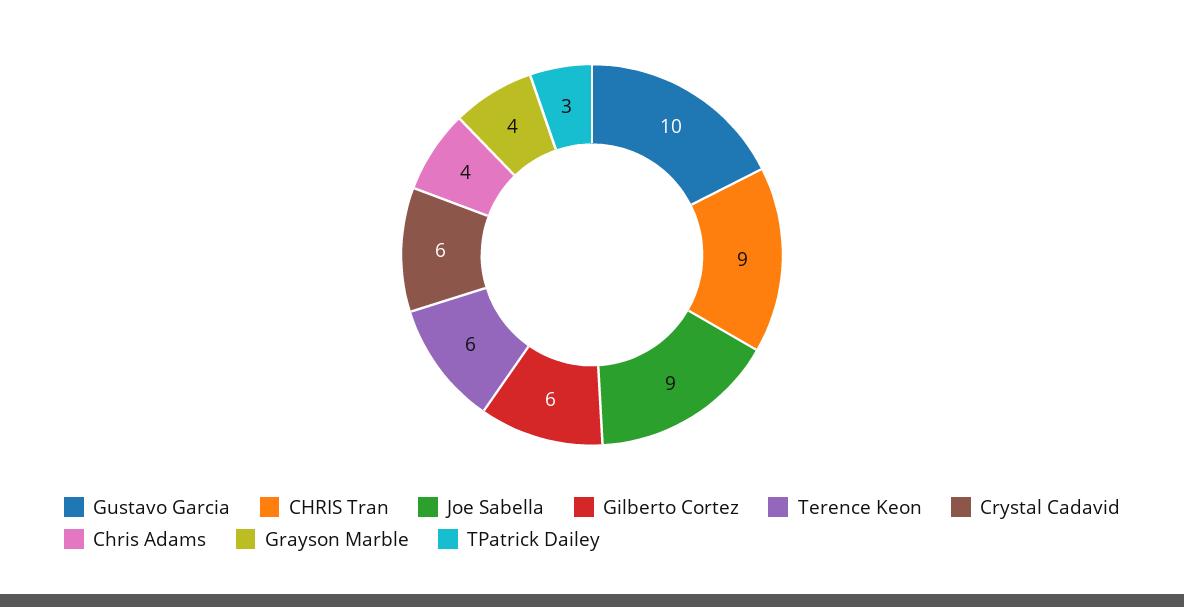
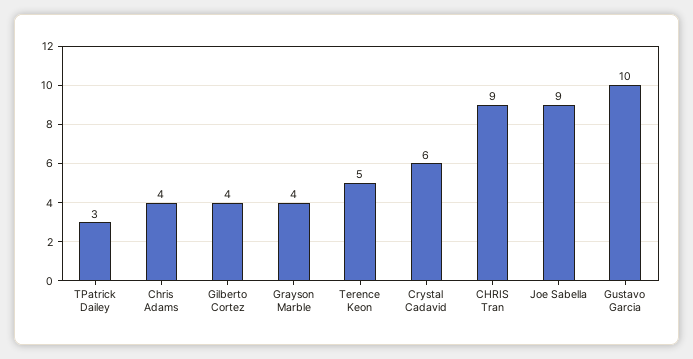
  {
    "Gustavo Garcia": 10,
    "CHRIS Tran": 9,
    "Joe Sabella": 9,
-   "Gilberto Cortez": 6,
+   "Gilberto Cortez": 4,
-   "Terence Keon": 6,
+   "Terence Keon": 5,
    "Crystal Cadavid": 6,
    "Chris Adams": 4,
    "Grayson Marble": 4,
    "TPatrick Dailey": 3
  }

